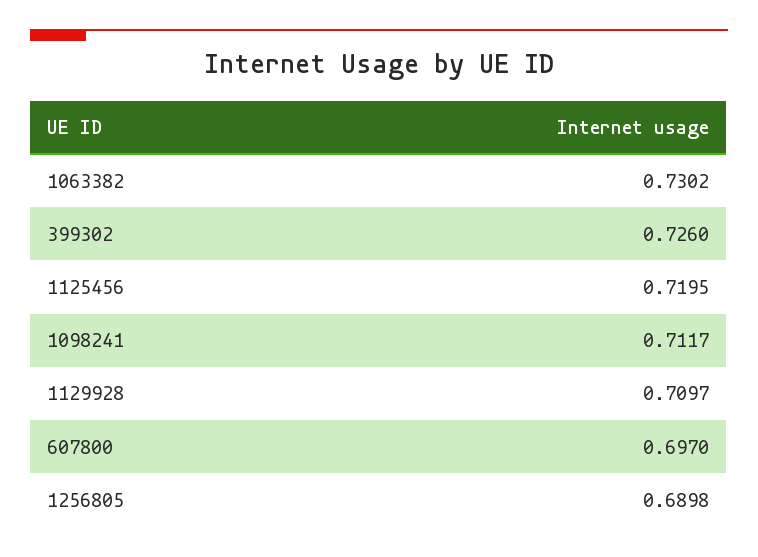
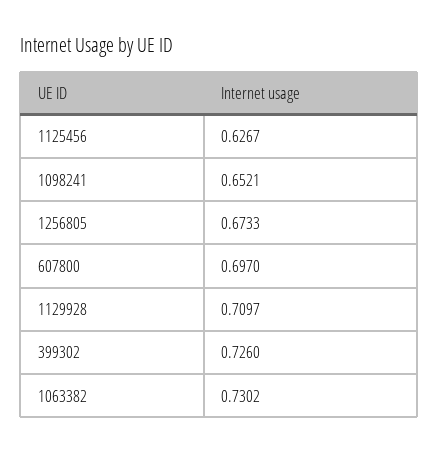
  {
    "1063382": 0.7302,
    "399302": 0.726,
-   "1125456": 0.7195,
+   "1125456": 0.6267,
-   "1098241": 0.7117,
+   "1098241": 0.6521,
    "1129928": 0.7097,
    "607800": 0.697,
-   "1256805": 0.6898
+   "1256805": 0.6733
  }

